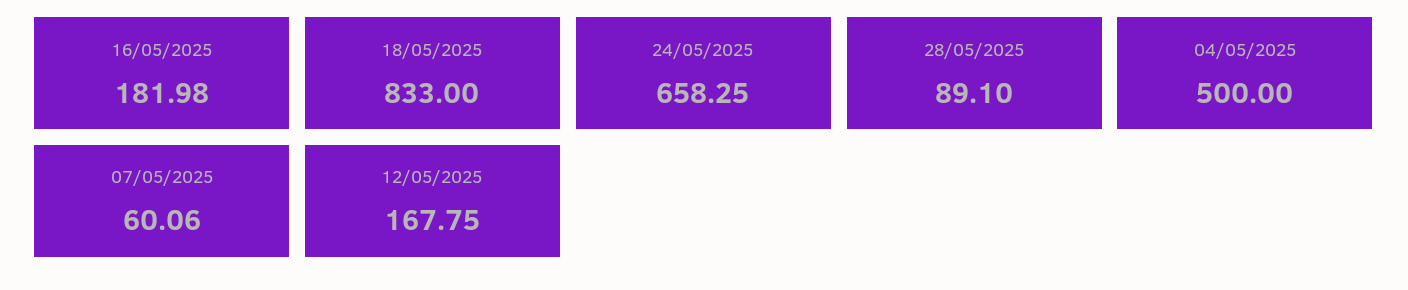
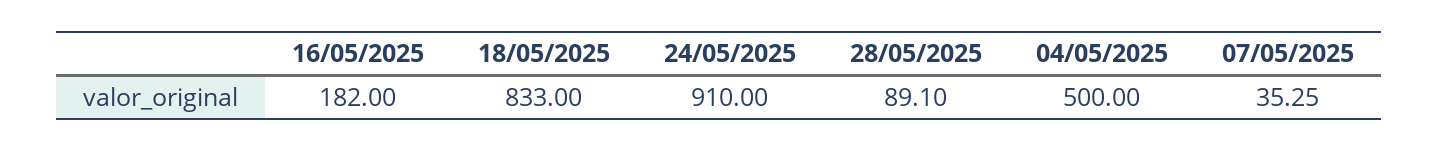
  {
-   "16/05/2025": 181.98,
+   "16/05/2025": 182,
    "18/05/2025": 833,
-   "24/05/2025": 658.25,
+   "24/05/2025": 910,
    "28/05/2025": 89.1,
    "04/05/2025": 500,
-   "07/05/2025": 60.06,
+   "07/05/2025": 35.25
-   "12/05/2025": 167.75
  }

